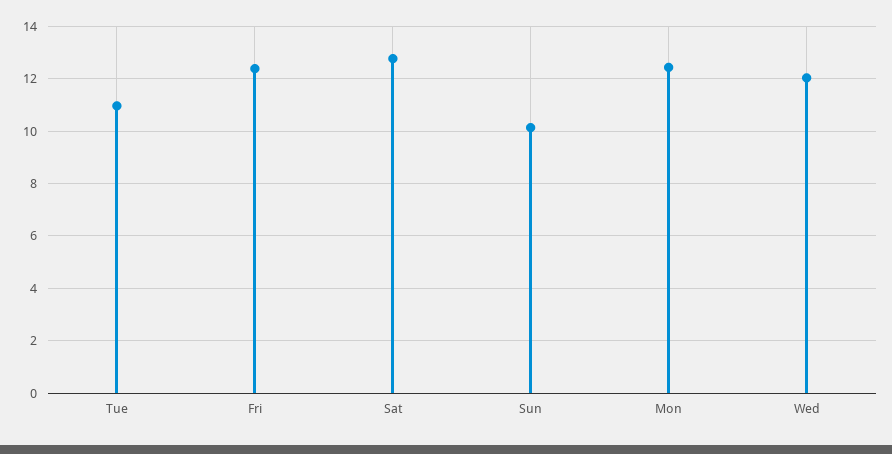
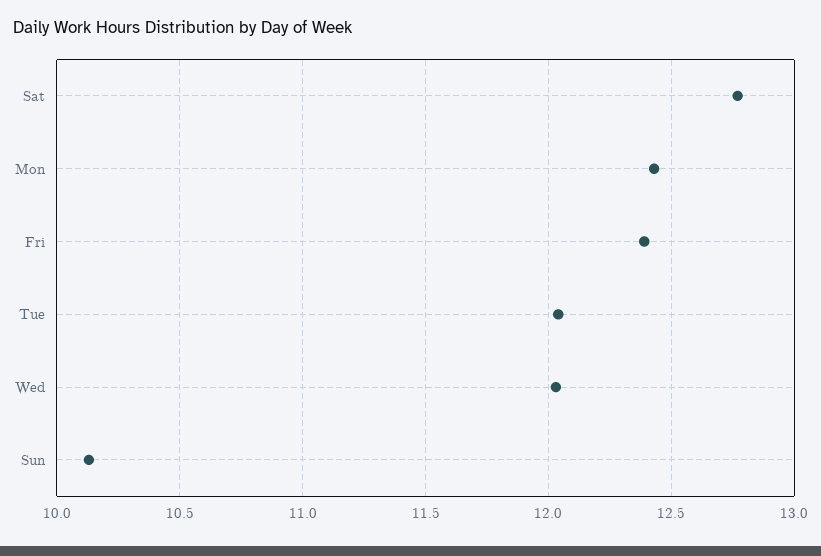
  {
-   "Tue": 11,
+   "Tue": 12.05,
    "Fri": 12.4,
    "Sat": 12.75,
    "Sun": 10.15,
    "Mon": 12.45,
    "Wed": 12.05
  }

